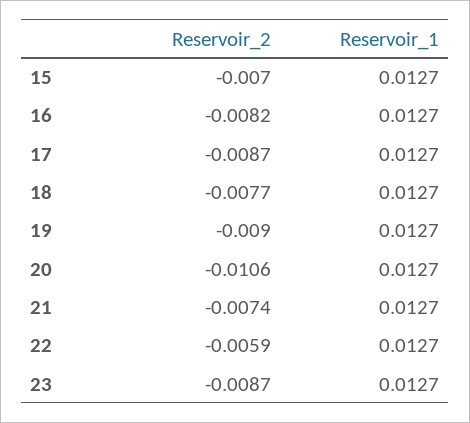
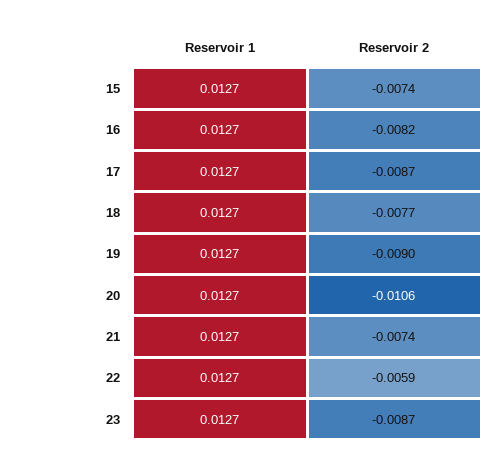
  {
    "Reservoir_2": {
-     "15": -0.007,
+     "15": -0.0074,
      "16": -0.0082,
      "17": -0.0087,
      "18": -0.0077,
      "19": -0.009,
      "20": -0.0106,
      "21": -0.0074,
      "22": -0.0059,
      "23": -0.0087
    },
    "Reservoir_1": {
      "15": 0.0127,
      "16": 0.0127,
      "17": 0.0127,
      "18": 0.0127,
      "19": 0.0127,
      "20": 0.0127,
      "21": 0.0127,
      "22": 0.0127,
      "23": 0.0127
    }
  }

